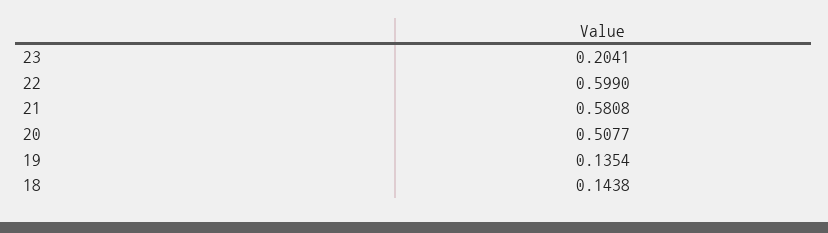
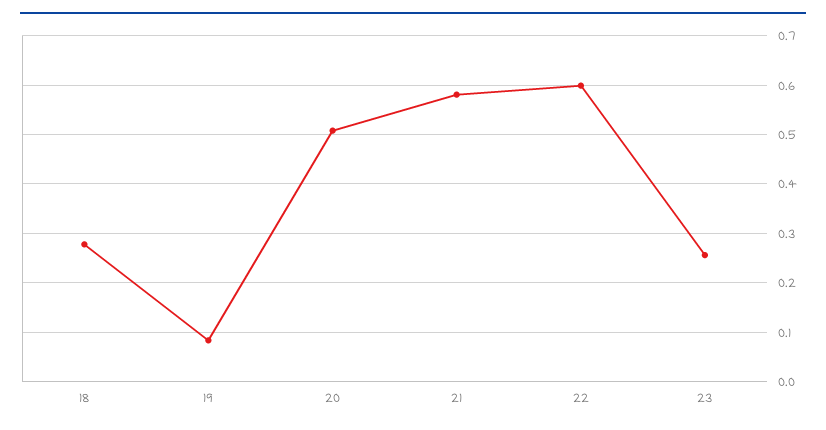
  {
-   "23": 0.2041,
+   "23": 0.26,
    "22": 0.599,
    "21": 0.5808,
    "20": 0.5077,
-   "19": 0.1354,
+   "19": 0.08,
-   "18": 0.1438
+   "18": 0.28
  }

